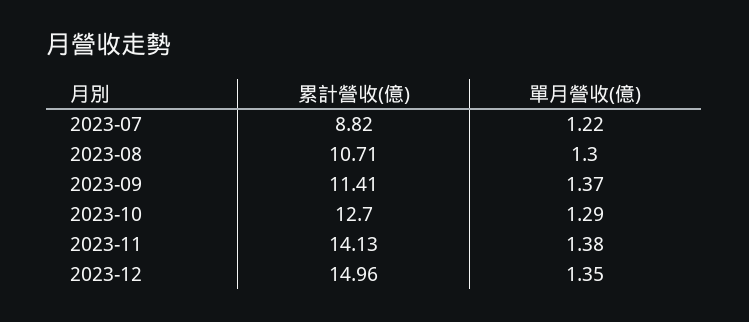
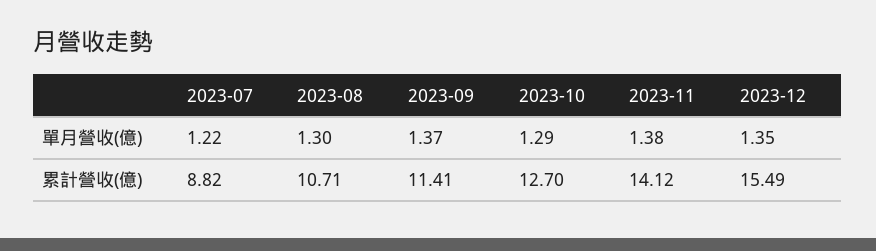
  {
    "累計營收(億)": {
      "2023-07": 8.82,
      "2023-08": 10.71,
      "2023-09": 11.41,
      "2023-10": 12.7,
-     "2023-11": 14.13,
+     "2023-11": 14.12,
-     "2023-12": 14.96
+     "2023-12": 15.49
    },
    "單月營收(億)": {
      "2023-07": 1.22,
      "2023-08": 1.3,
      "2023-09": 1.37,
      "2023-10": 1.29,
      "2023-11": 1.38,
      "2023-12": 1.35
    }
  }

